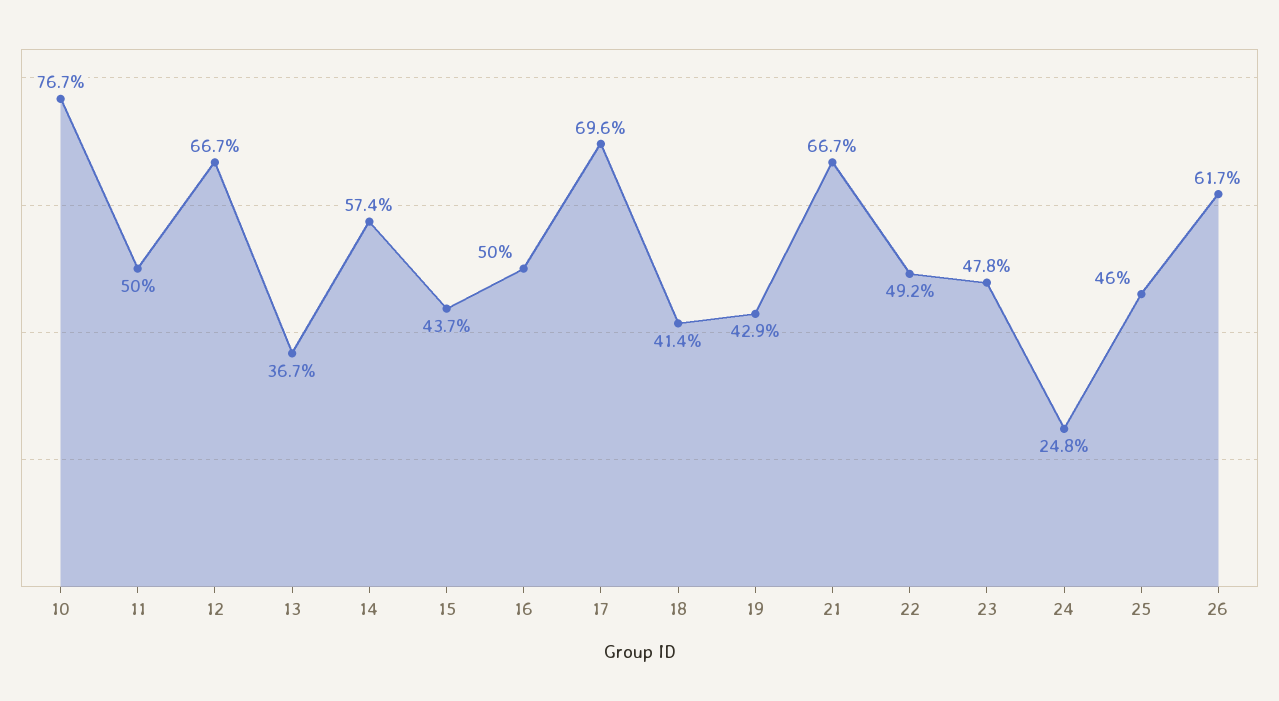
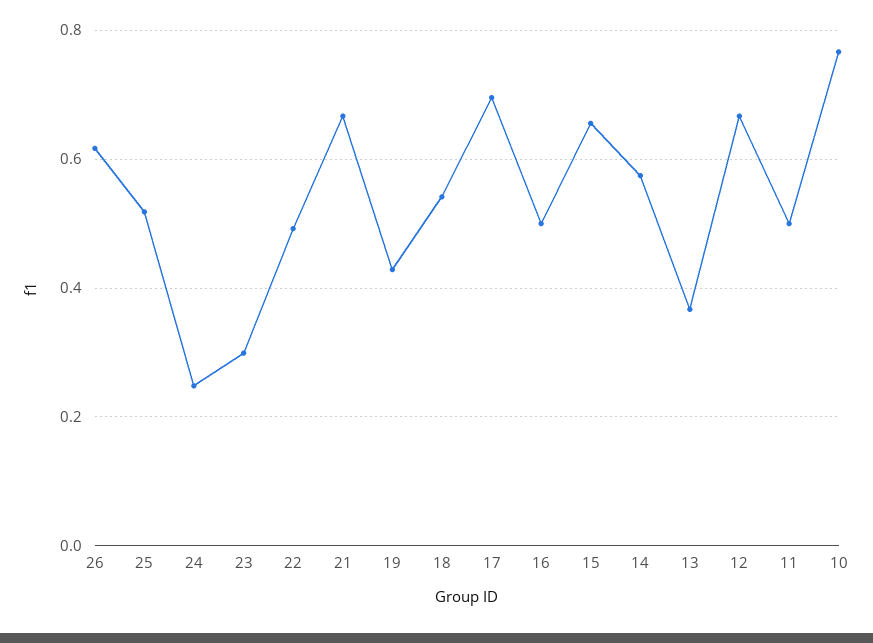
  {
    "10": 0.767,
    "11": 0.5,
    "12": 0.667,
    "13": 0.367,
    "14": 0.574,
-   "15": 0.437,
+   "15": 0.66,
    "16": 0.5,
    "17": 0.696,
-   "18": 0.414,
+   "18": 0.54,
    "19": 0.429,
    "21": 0.667,
    "22": 0.492,
-   "23": 0.478,
+   "23": 0.3,
    "24": 0.248,
-   "25": 0.46,
+   "25": 0.52,
    "26": 0.617
  }

